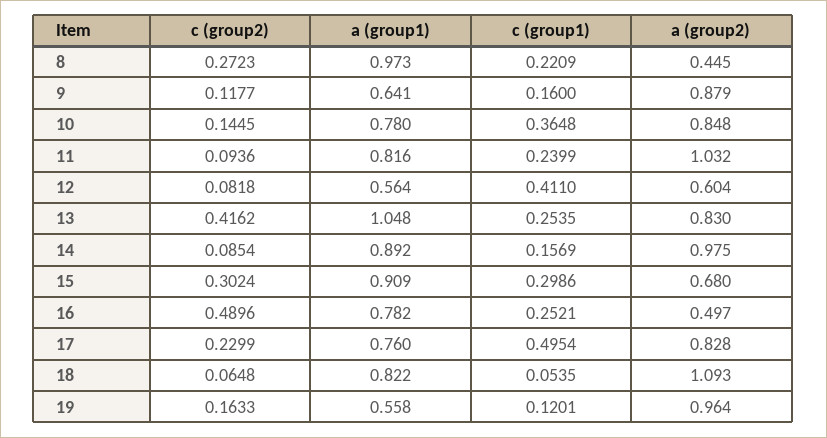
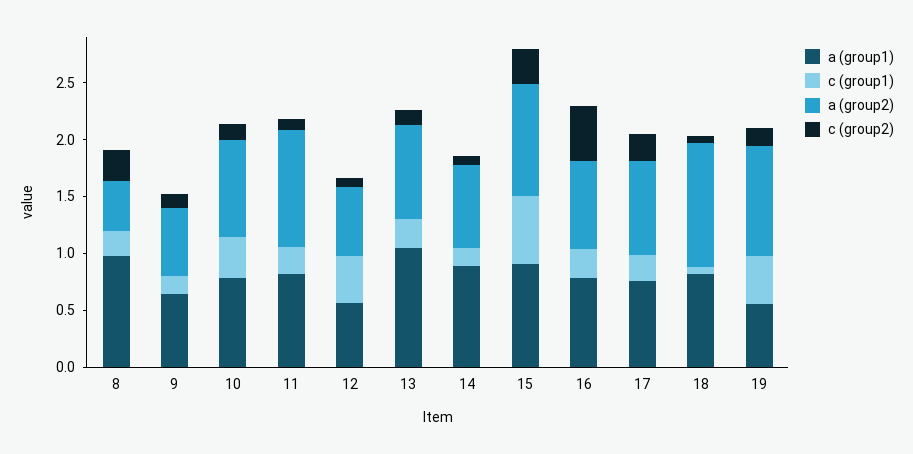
  {
    "c (group2)": {
      "8": 0.2723,
      "9": 0.1177,
      "10": 0.1445,
      "11": 0.0936,
      "12": 0.0818,
-     "13": 0.4162,
+     "13": 0.1,
      "14": 0.0854,
      "15": 0.3024,
      "16": 0.4896,
      "17": 0.2299,
      "18": 0.0648,
      "19": 0.1633
    },
    "a (group1)": {
      "8": 0.973,
      "9": 0.641,
      "10": 0.78,
      "11": 0.816,
      "12": 0.564,
      "13": 1.048,
      "14": 0.892,
      "15": 0.909,
      "16": 0.782,
      "17": 0.76,
      "18": 0.822,
      "19": 0.558
    },
    "c (group1)": {
      "8": 0.2209,
      "9": 0.16,
      "10": 0.3648,
      "11": 0.2399,
      "12": 0.411,
      "13": 0.2535,
      "14": 0.1569,
-     "15": 0.2986,
+     "15": 0.6,
      "16": 0.2521,
-     "17": 0.4954,
+     "17": 0.2,
      "18": 0.0535,
-     "19": 0.1201
+     "19": 0.4
    },
    "a (group2)": {
      "8": 0.445,
-     "9": 0.879,
+     "9": 0.6,
      "10": 0.848,
      "11": 1.032,
      "12": 0.604,
      "13": 0.83,
-     "14": 0.975,
+     "14": 0.7,
-     "15": 0.68,
+     "15": 1,
-     "16": 0.497,
+     "16": 0.8,
      "17": 0.828,
      "18": 1.093,
      "19": 0.964
    }
  }

